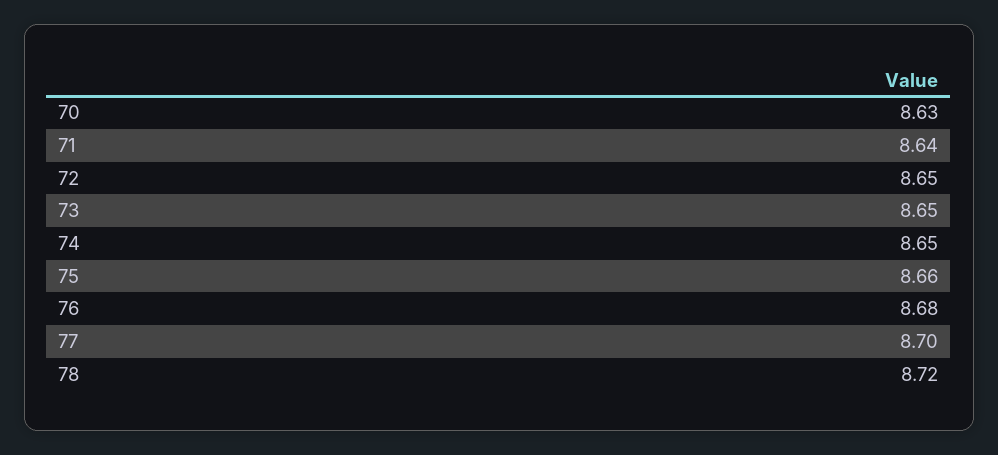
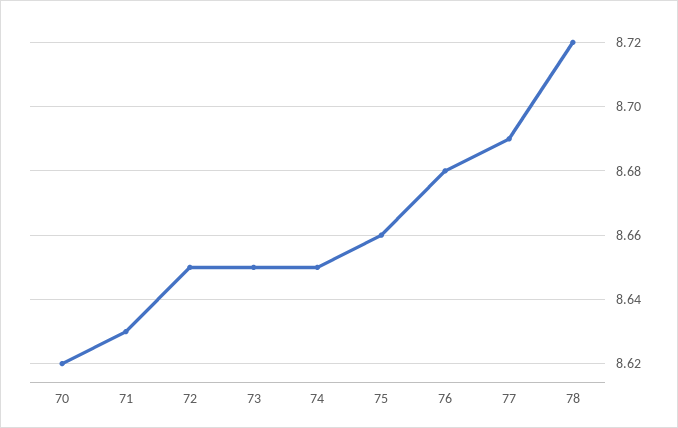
  {
-   "70": 8.63,
+   "70": 8.62,
-   "71": 8.64,
+   "71": 8.63,
    "72": 8.65,
    "73": 8.65,
    "74": 8.65,
    "75": 8.66,
    "76": 8.68,
-   "77": 8.7,
+   "77": 8.69,
    "78": 8.72
  }

